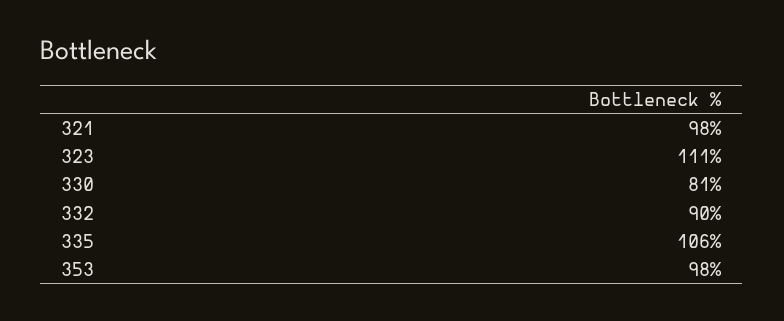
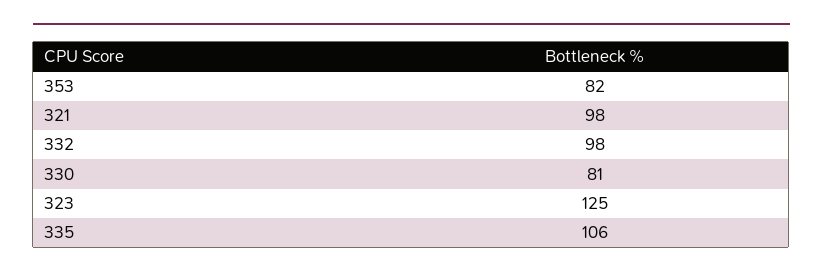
  {
    "321": 98,
-   "323": 111,
+   "323": 125,
    "330": 81,
-   "332": 90,
+   "332": 98,
    "335": 106,
-   "353": 98
+   "353": 82
  }

